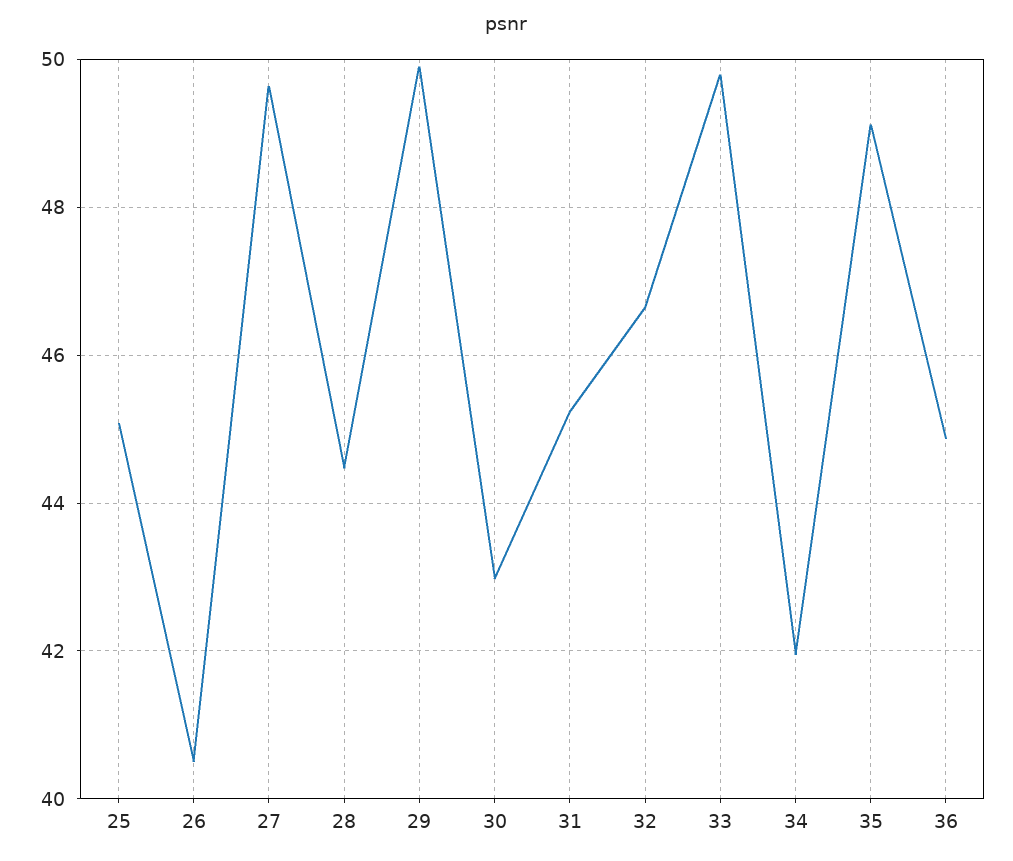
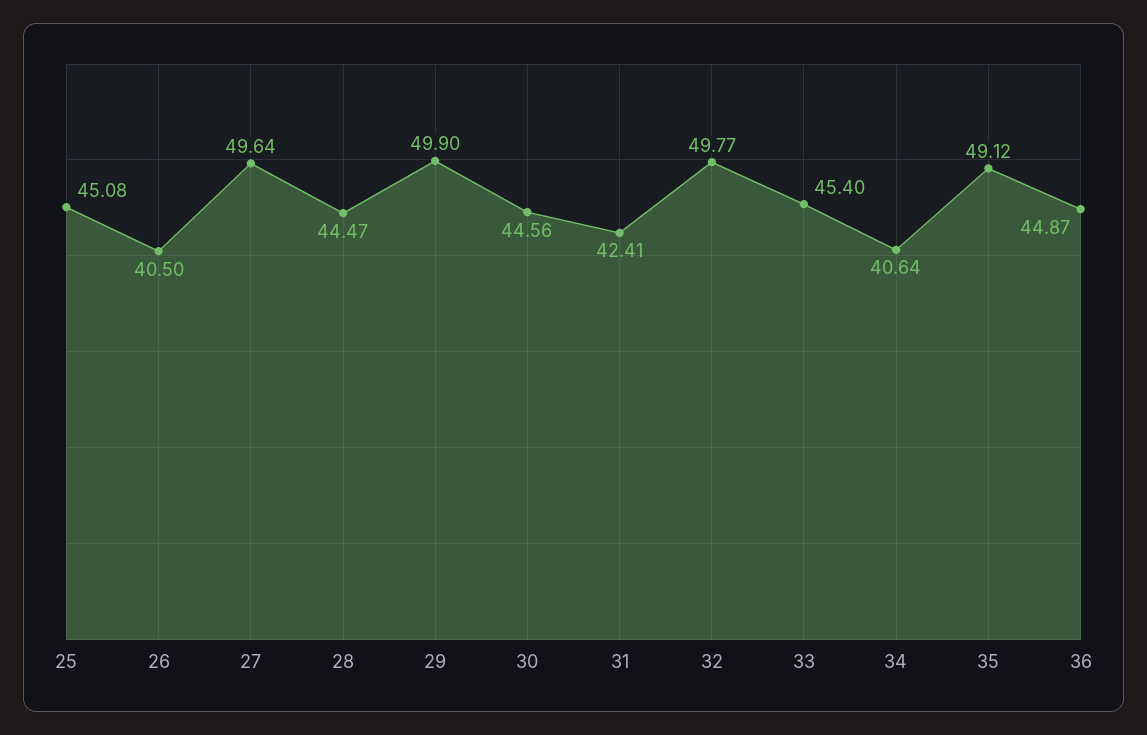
  {
    "25": 45.08,
    "26": 40.5,
    "27": 49.64,
    "28": 44.47,
    "29": 49.9,
-   "30": 43,
+   "30": 44.56,
-   "31": 45.2,
+   "31": 42.41,
-   "32": 46.6,
+   "32": 49.77,
-   "33": 49.8,
+   "33": 45.4,
-   "34": 42,
+   "34": 40.64,
    "35": 49.12,
    "36": 44.87
  }

